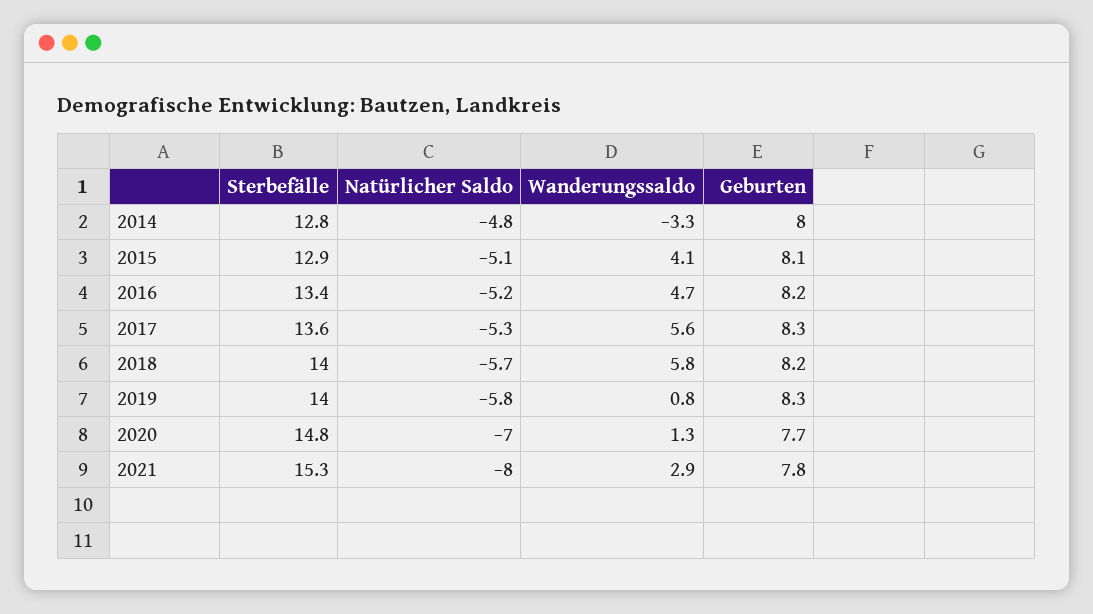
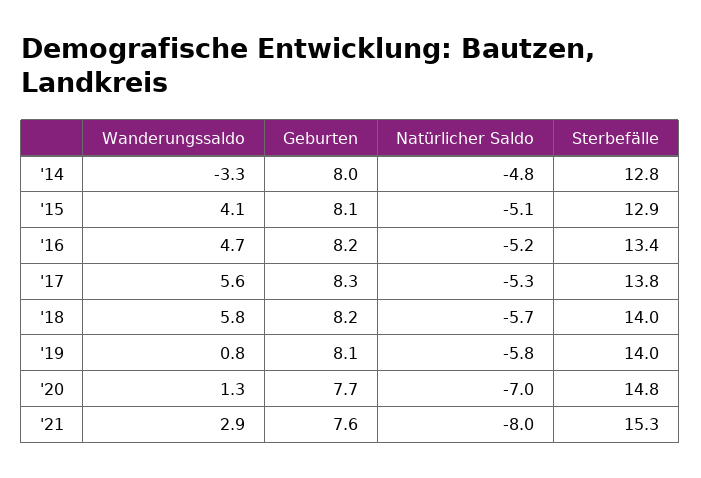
  {
    "Sterbefälle": {
      "2014": 12.8,
      "2015": 12.9,
      "2016": 13.4,
-     "2017": 13.6,
+     "2017": 13.8,
      "2018": 14,
      "2019": 14,
      "2020": 14.8,
      "2021": 15.3
    },
    "Natürlicher Saldo": {
      "2014": -4.8,
      "2015": -5.1,
      "2016": -5.2,
      "2017": -5.3,
      "2018": -5.7,
      "2019": -5.8,
      "2020": -7,
      "2021": -8
    },
    "Wanderungssaldo": {
      "2014": -3.3,
      "2015": 4.1,
      "2016": 4.7,
      "2017": 5.6,
      "2018": 5.8,
      "2019": 0.8,
      "2020": 1.3,
      "2021": 2.9
    },
    "Geburten": {
      "2014": 8,
      "2015": 8.1,
      "2016": 8.2,
      "2017": 8.3,
      "2018": 8.2,
-     "2019": 8.3,
+     "2019": 8.1,
      "2020": 7.7,
-     "2021": 7.8
+     "2021": 7.6
    }
  }

